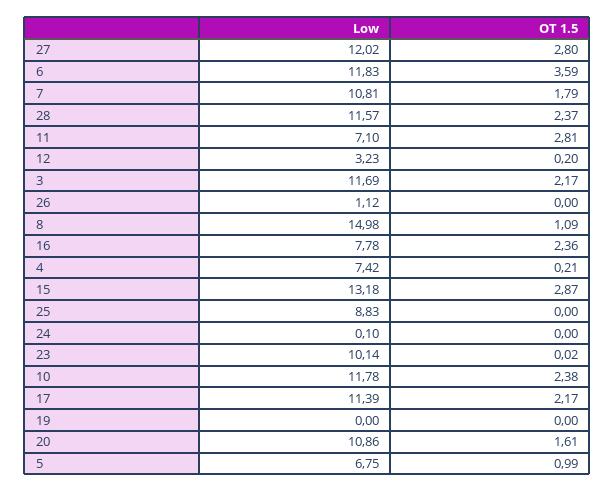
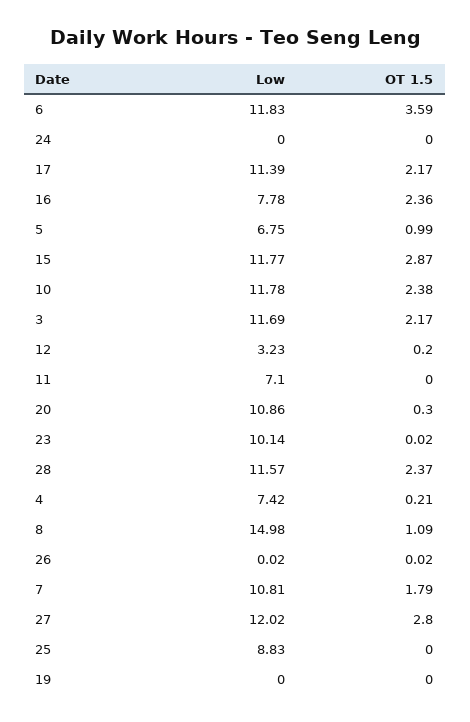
  {
    "Low": {
      "27": 12.02,
      "6": 11.83,
      "7": 10.81,
      "28": 11.57,
      "11": 7.1,
      "12": 3.23,
      "3": 11.69,
-     "26": 1.12,
+     "26": 0.02,
      "8": 14.98,
      "16": 7.78,
      "4": 7.42,
-     "15": 13.18,
+     "15": 11.77,
      "25": 8.83,
-     "24": 0.1,
+     "24": 0,
      "23": 10.14,
      "10": 11.78,
      "17": 11.39,
      "19": 0,
      "20": 10.86,
      "5": 6.75
    },
    "OT 1.5": {
      "27": 2.8,
      "6": 3.59,
      "7": 1.79,
      "28": 2.37,
-     "11": 2.81,
+     "11": 0,
      "12": 0.2,
      "3": 2.17,
-     "26": 0,
+     "26": 0.02,
      "8": 1.09,
      "16": 2.36,
      "4": 0.21,
      "15": 2.87,
      "25": 0,
      "24": 0,
      "23": 0.02,
      "10": 2.38,
      "17": 2.17,
      "19": 0,
-     "20": 1.61,
+     "20": 0.3,
      "5": 0.99
    }
  }

